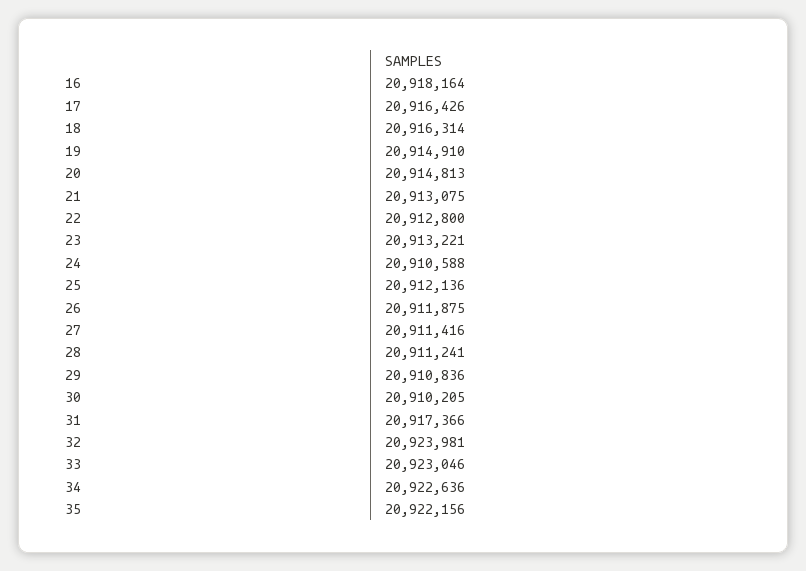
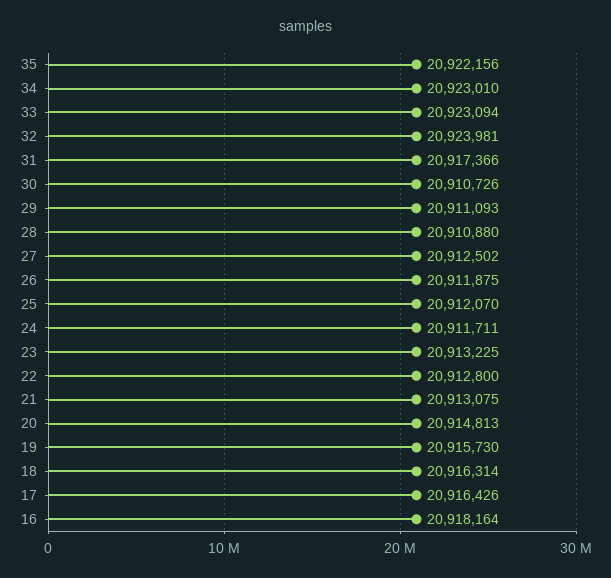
  {
    "16": 20918164,
    "17": 20916426,
    "18": 20916314,
-   "19": 20914910,
+   "19": 20915730,
    "20": 20914813,
    "21": 20913075,
    "22": 20912800,
-   "23": 20913221,
+   "23": 20913225,
-   "24": 20910588,
+   "24": 20911711,
-   "25": 20912136,
+   "25": 20912070,
    "26": 20911875,
-   "27": 20911416,
+   "27": 20912502,
-   "28": 20911241,
+   "28": 20910880,
-   "29": 20910836,
+   "29": 20911093,
-   "30": 20910205,
+   "30": 20910726,
    "31": 20917366,
    "32": 20923981,
-   "33": 20923046,
+   "33": 20923094,
-   "34": 20922636,
+   "34": 20923010,
    "35": 20922156
  }

